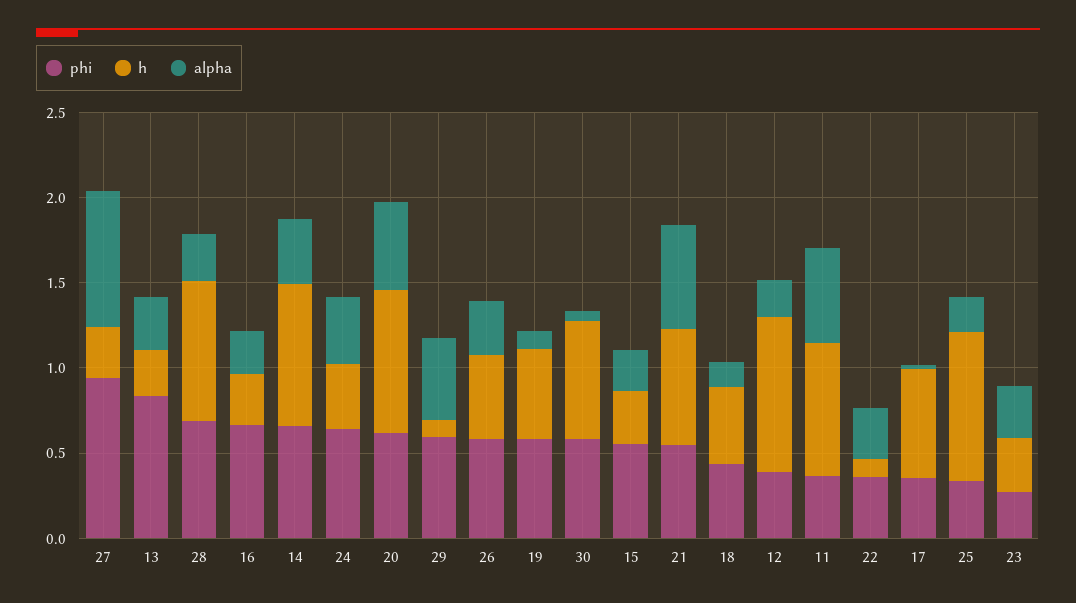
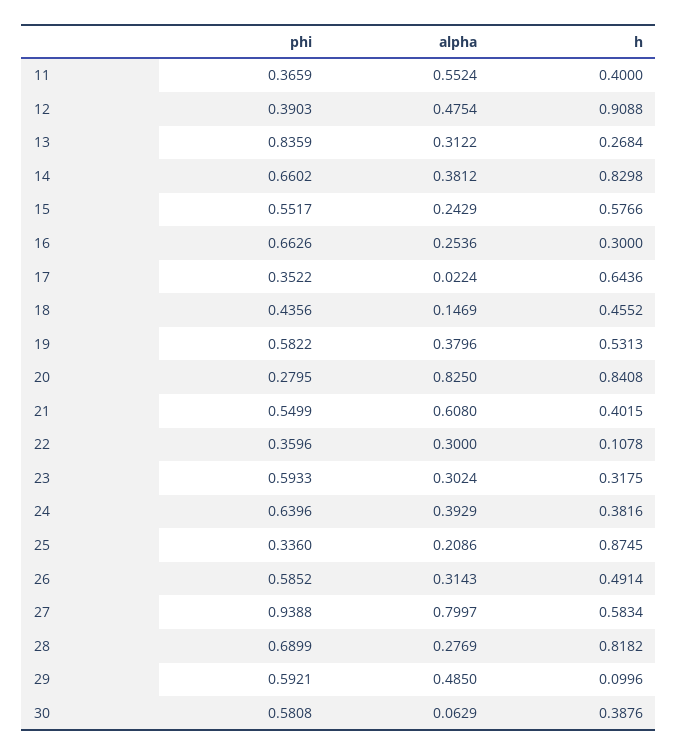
  {
    "phi": {
      "27": 0.9388,
      "13": 0.8359,
      "28": 0.6899,
      "16": 0.6626,
      "14": 0.6602,
      "24": 0.6396,
-     "20": 0.6,
+     "20": 0.2795,
      "29": 0.5921,
      "26": 0.5852,
      "19": 0.5822,
      "30": 0.5808,
      "15": 0.5517,
      "21": 0.5499,
      "18": 0.4356,
      "12": 0.3903,
      "11": 0.3659,
      "22": 0.3596,
      "17": 0.3522,
      "25": 0.336,
-     "23": 0.3
+     "23": 0.5933
    },
    "h": {
-     "27": 0.3,
+     "27": 0.5834,
      "13": 0.2684,
      "28": 0.8182,
      "16": 0.3,
      "14": 0.8298,
      "24": 0.3816,
      "20": 0.8408,
      "29": 0.0996,
      "26": 0.4914,
      "19": 0.5313,
-     "30": 0.7,
+     "30": 0.3876,
-     "15": 0.3,
+     "15": 0.5766,
-     "21": 0.7,
+     "21": 0.4015,
      "18": 0.4552,
      "12": 0.9088,
-     "11": 0.8,
+     "11": 0.4,
      "22": 0.1078,
      "17": 0.6436,
      "25": 0.8745,
      "23": 0.3175
    },
    "alpha": {
      "27": 0.7997,
      "13": 0.3122,
      "28": 0.2769,
      "16": 0.2536,
      "14": 0.3812,
      "24": 0.3929,
-     "20": 0.5,
+     "20": 0.825,
      "29": 0.485,
      "26": 0.3143,
-     "19": 0.1,
+     "19": 0.3796,
      "30": 0.0629,
      "15": 0.2429,
      "21": 0.608,
      "18": 0.1469,
-     "12": 0.2,
+     "12": 0.4754,
      "11": 0.5524,
      "22": 0.3,
      "17": 0.0224,
      "25": 0.2086,
      "23": 0.3024
    }
  }

